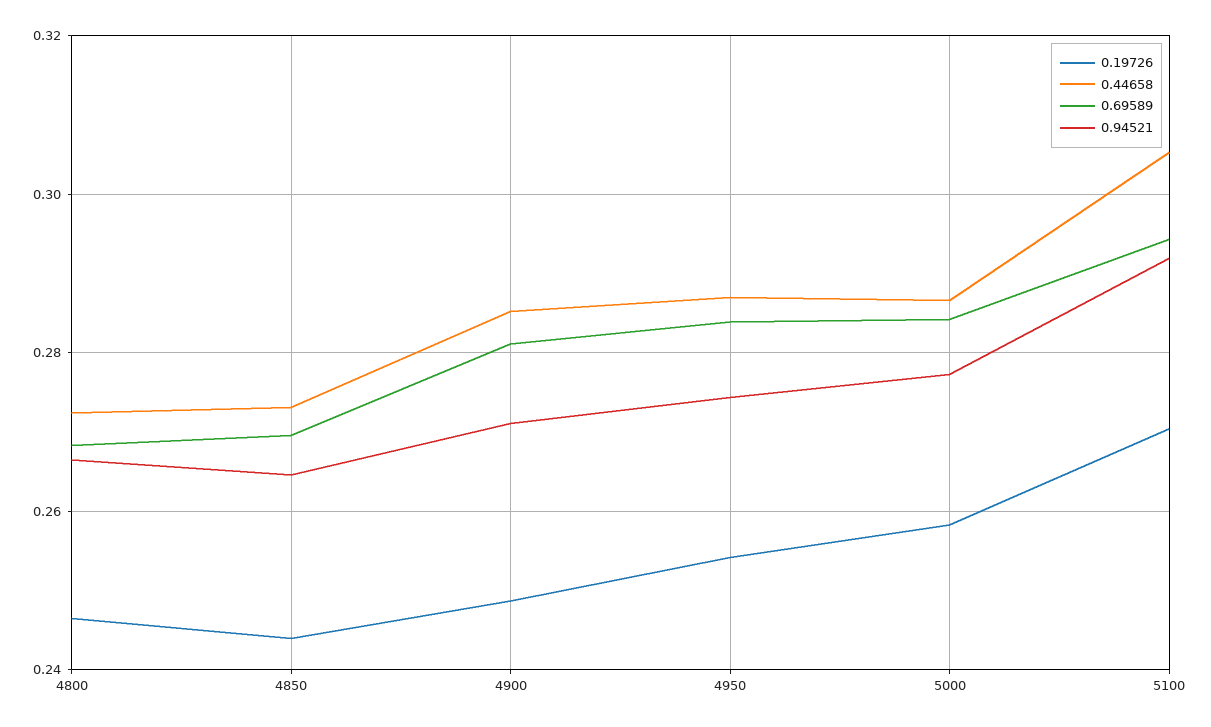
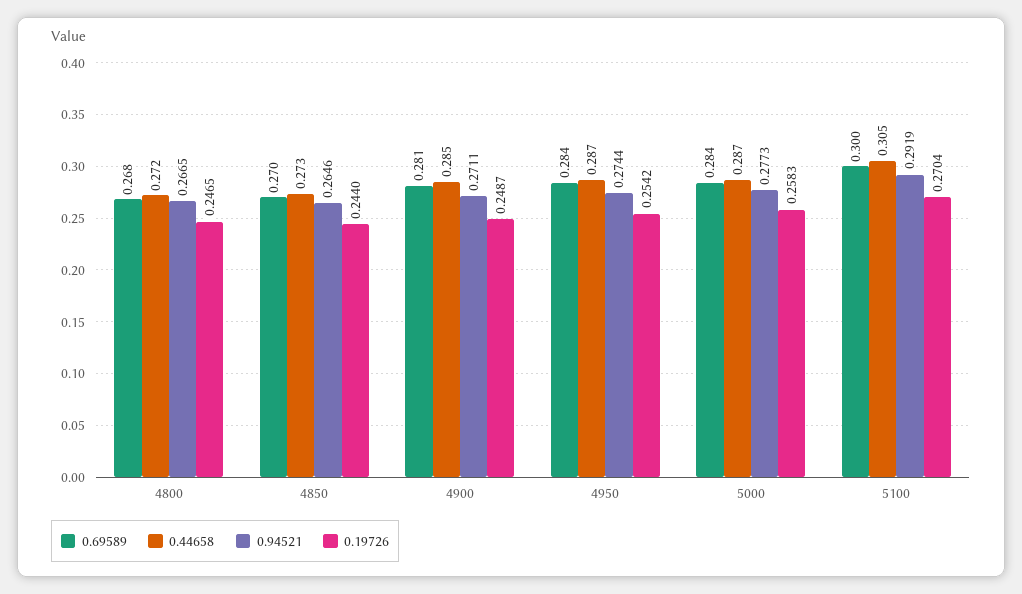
  {
    "0.19726": {
      "4800": 0.2465,
      "4850": 0.244,
      "4900": 0.2487,
      "4950": 0.2542,
      "5000": 0.2583,
      "5100": 0.2704
    },
    "0.44658": {
      "4800": 0.272,
      "4850": 0.273,
      "4900": 0.285,
      "4950": 0.287,
      "5000": 0.287,
      "5100": 0.305
    },
    "0.69589": {
      "4800": 0.268,
      "4850": 0.27,
      "4900": 0.281,
      "4950": 0.284,
      "5000": 0.284,
-     "5100": 0.294
+     "5100": 0.3
    },
    "0.94521": {
      "4800": 0.2665,
      "4850": 0.2646,
      "4900": 0.2711,
      "4950": 0.2744,
      "5000": 0.2773,
      "5100": 0.2919
    }
  }

